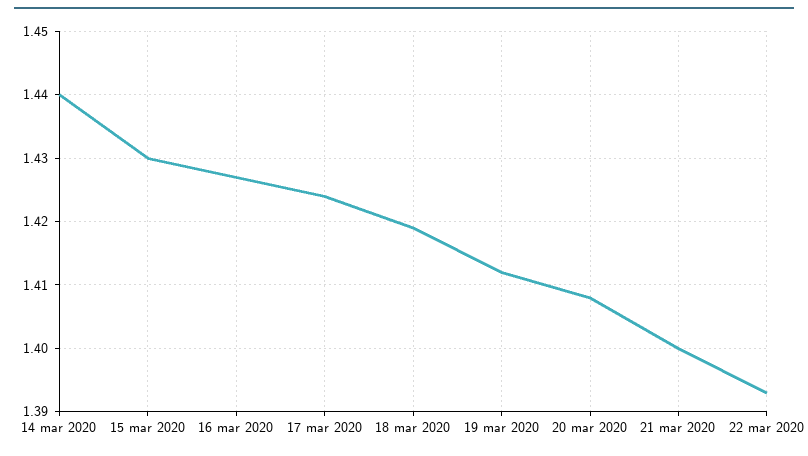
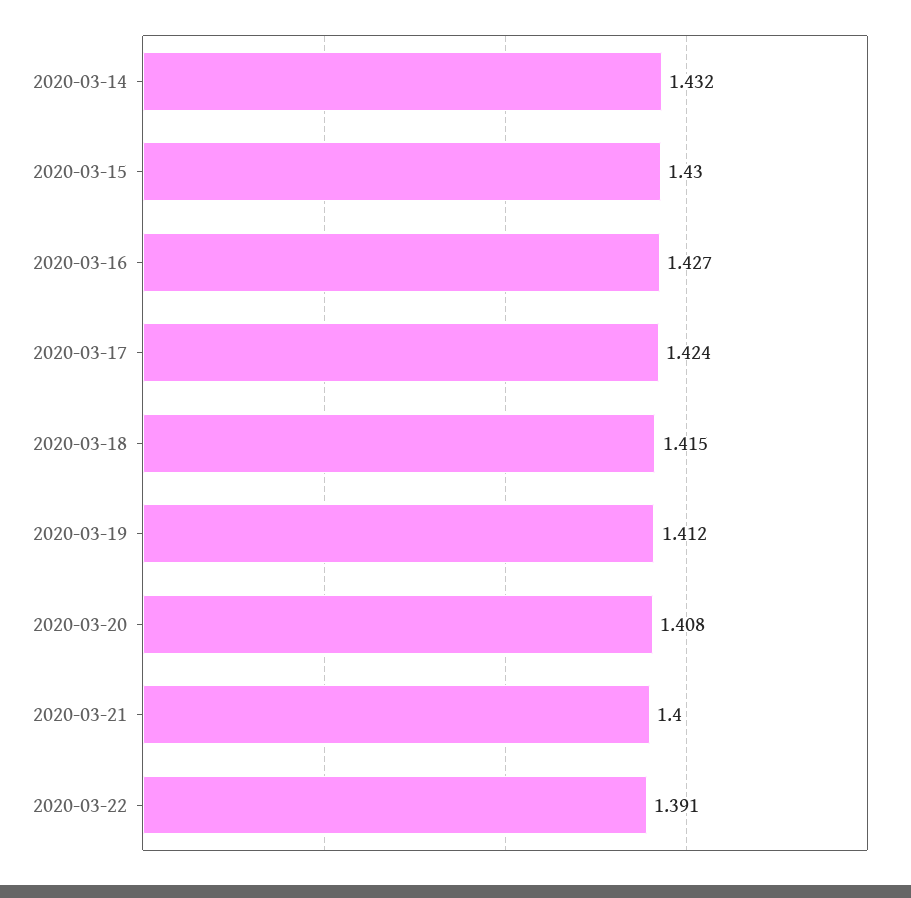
  {
-   "14 mar 2020": 1.44,
+   "14 mar 2020": 1.432,
    "15 mar 2020": 1.43,
    "16 mar 2020": 1.427,
    "17 mar 2020": 1.424,
-   "18 mar 2020": 1.419,
+   "18 mar 2020": 1.415,
    "19 mar 2020": 1.412,
    "20 mar 2020": 1.408,
    "21 mar 2020": 1.4,
-   "22 mar 2020": 1.393
+   "22 mar 2020": 1.391
  }

